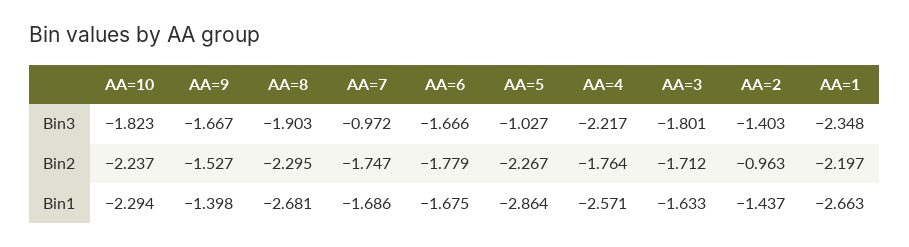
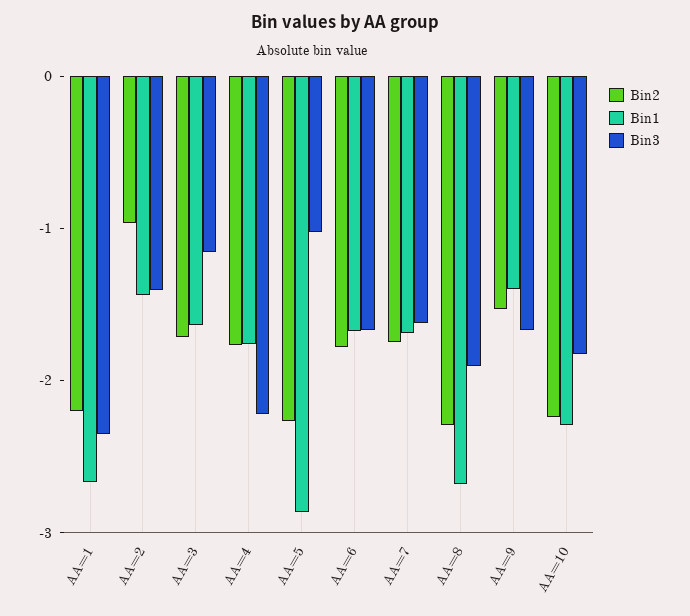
  {
    "Bin3": {
      "AA=10": -1.823,
      "AA=9": -1.667,
      "AA=8": -1.903,
-     "AA=7": -0.972,
+     "AA=7": -1.6,
      "AA=6": -1.666,
      "AA=5": -1.027,
      "AA=4": -2.217,
-     "AA=3": -1.801,
+     "AA=3": -1.2,
      "AA=2": -1.403,
      "AA=1": -2.348
    },
    "Bin2": {
      "AA=10": -2.237,
      "AA=9": -1.527,
      "AA=8": -2.295,
      "AA=7": -1.747,
      "AA=6": -1.779,
      "AA=5": -2.267,
      "AA=4": -1.764,
      "AA=3": -1.712,
      "AA=2": -0.963,
      "AA=1": -2.197
    },
    "Bin1": {
      "AA=10": -2.294,
      "AA=9": -1.398,
      "AA=8": -2.681,
      "AA=7": -1.686,
      "AA=6": -1.675,
      "AA=5": -2.864,
-     "AA=4": -2.571,
+     "AA=4": -1.8,
      "AA=3": -1.633,
      "AA=2": -1.437,
      "AA=1": -2.663
    }
  }

